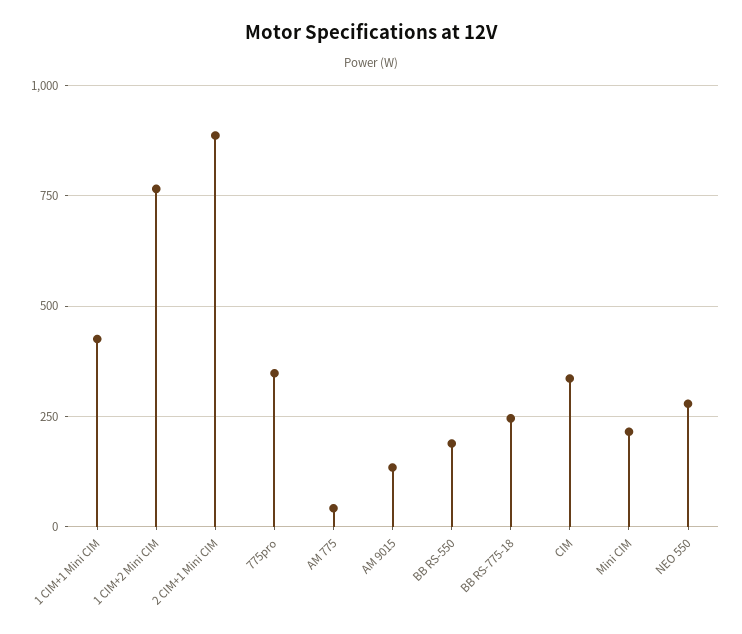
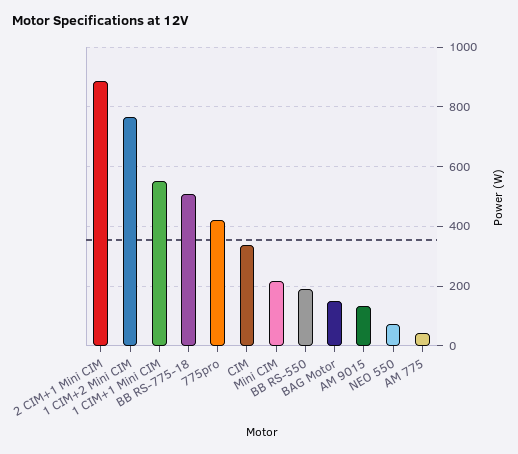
  {
-   "1 CIM+1 Mini CIM": 425,
+   "1 CIM+1 Mini CIM": 550,
    "1 CIM+2 Mini CIM": 775,
    "2 CIM+1 Mini CIM": 875,
-   "775pro": 350,
+   "775pro": 425,
    "AM 775": 50,
    "AM 9015": 125,
    "BB RS-550": 200,
-   "BB RS-775-18": 250,
+   "BB RS-775-18": 500,
    "CIM": 325,
    "Mini CIM": 225,
-   "NEO 550": 275
+   "NEO 550": 75,
+   "BAG Motor": 150
  }

